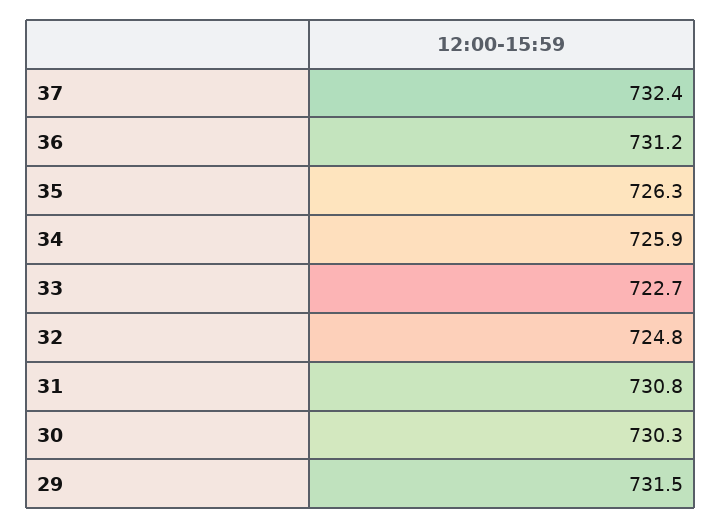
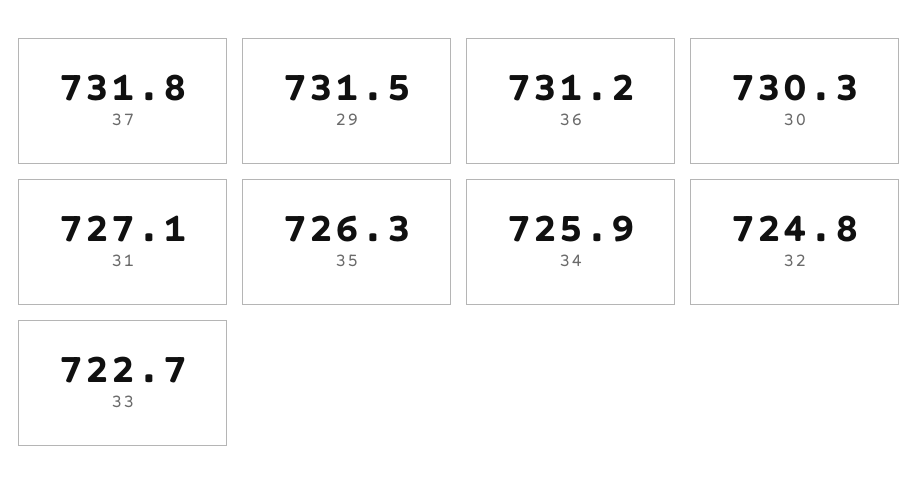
  {
-   "37": 732.4,
+   "37": 731.8,
    "36": 731.2,
    "35": 726.3,
    "34": 725.9,
    "33": 722.7,
    "32": 724.8,
-   "31": 730.8,
+   "31": 727.1,
    "30": 730.3,
    "29": 731.5
  }

